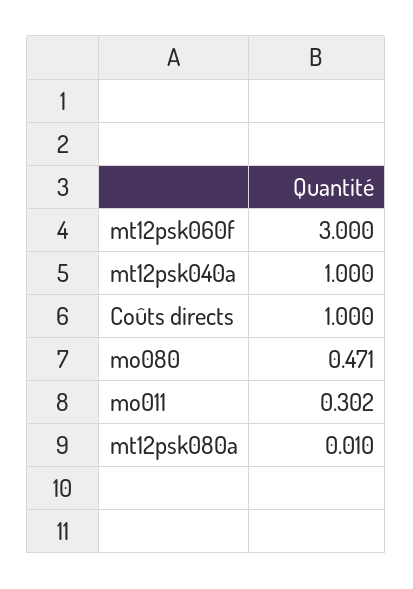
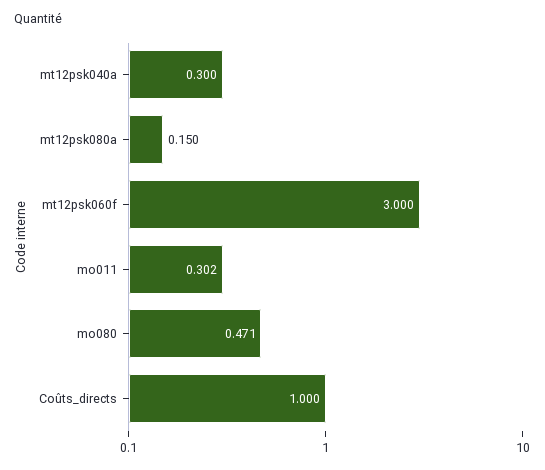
  {
    "mt12psk060f": 3,
-   "mt12psk040a": 1,
+   "mt12psk040a": 0.3,
    "Coûts directs": 1,
    "mo080": 0.471,
    "mo011": 0.302,
-   "mt12psk080a": 0.01
+   "mt12psk080a": 0.15
  }

